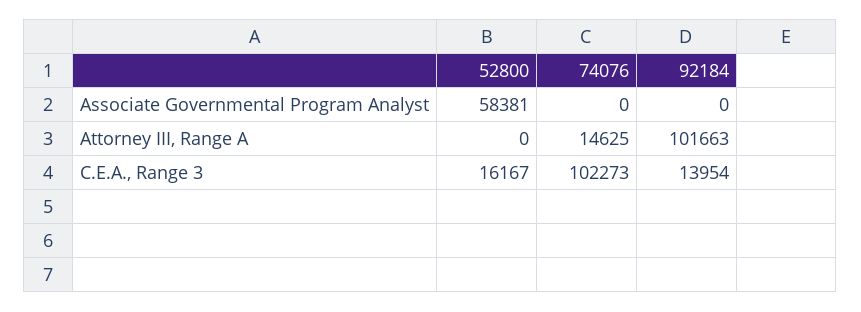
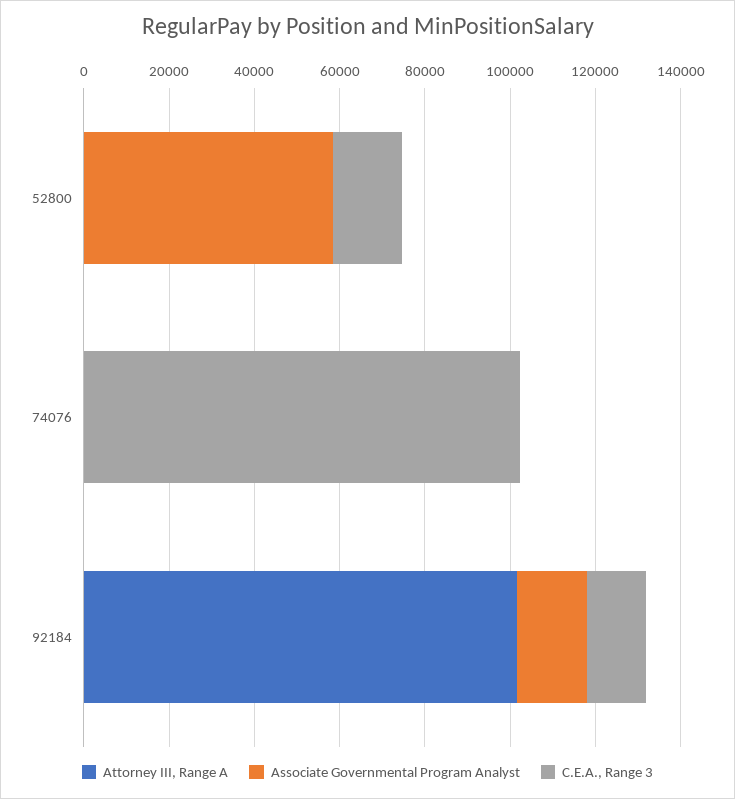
  {
    "Associate Governmental Program Analyst": {
      "52800": 58381,
      "74076": 0,
-     "92184": 0
+     "92184": 15000
    },
    "Attorney III, Range A": {
      "52800": 0,
-     "74076": 14625,
+     "74076": 0,
      "92184": 101663
    },
    "C.E.A., Range 3": {
      "52800": 16167,
      "74076": 102273,
      "92184": 13954
    }
  }

